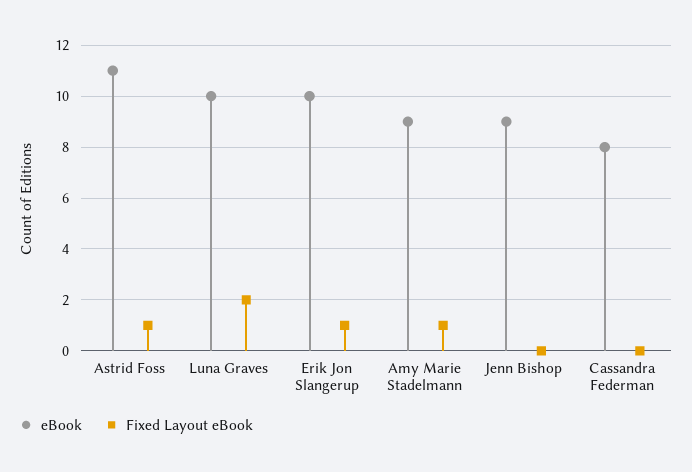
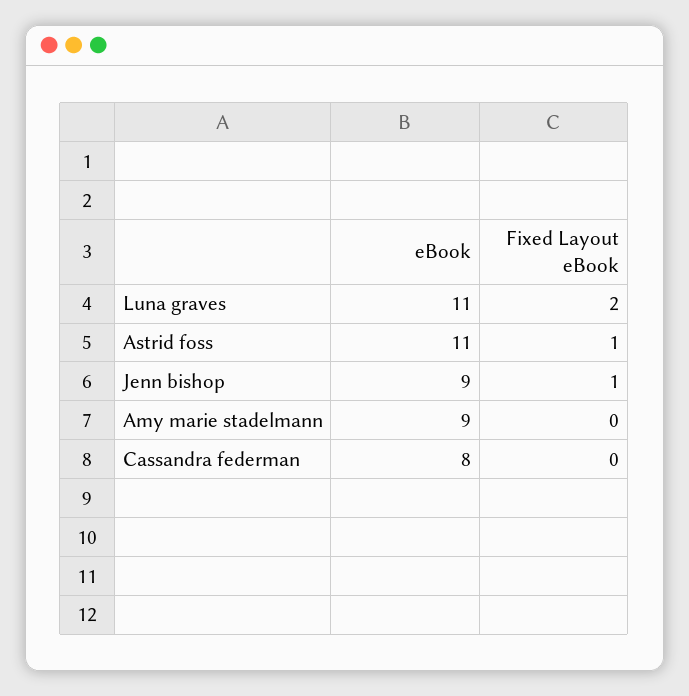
  {
    "eBook": {
      "Astrid Foss": 11,
-     "Luna Graves": 10,
+     "Luna Graves": 11,
-     "Erik Jon Slangerup": 10,
      "Amy Marie Stadelmann": 9,
      "Jenn Bishop": 9,
      "Cassandra Federman": 8
    },
    "Fixed Layout eBook": {
      "Astrid Foss": 1,
      "Luna Graves": 2,
-     "Erik Jon Slangerup": 1,
-     "Amy Marie Stadelmann": 1,
+     "Amy Marie Stadelmann": 0,
-     "Jenn Bishop": 0,
+     "Jenn Bishop": 1,
      "Cassandra Federman": 0
    }
  }

